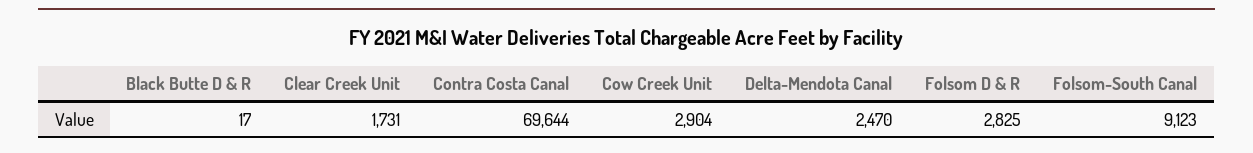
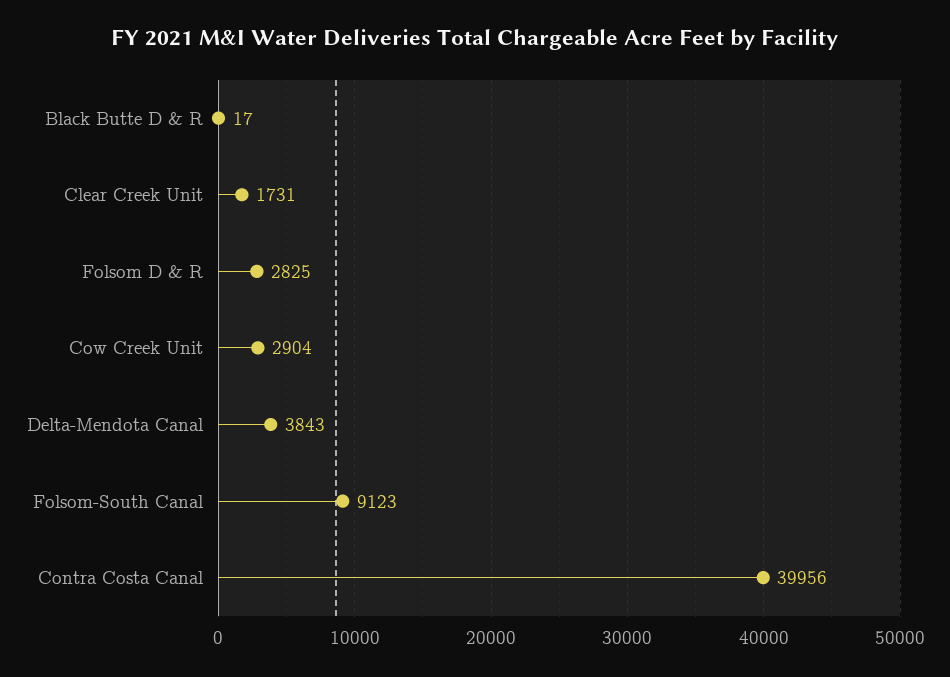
  {
    "Black Butte D & R": 17,
    "Clear Creek Unit": 1731,
-   "Contra Costa Canal": 69644,
+   "Contra Costa Canal": 39956,
    "Cow Creek Unit": 2904,
-   "Delta-Mendota Canal": 2470,
+   "Delta-Mendota Canal": 3843,
    "Folsom D & R": 2825,
    "Folsom-South Canal": 9123
  }

